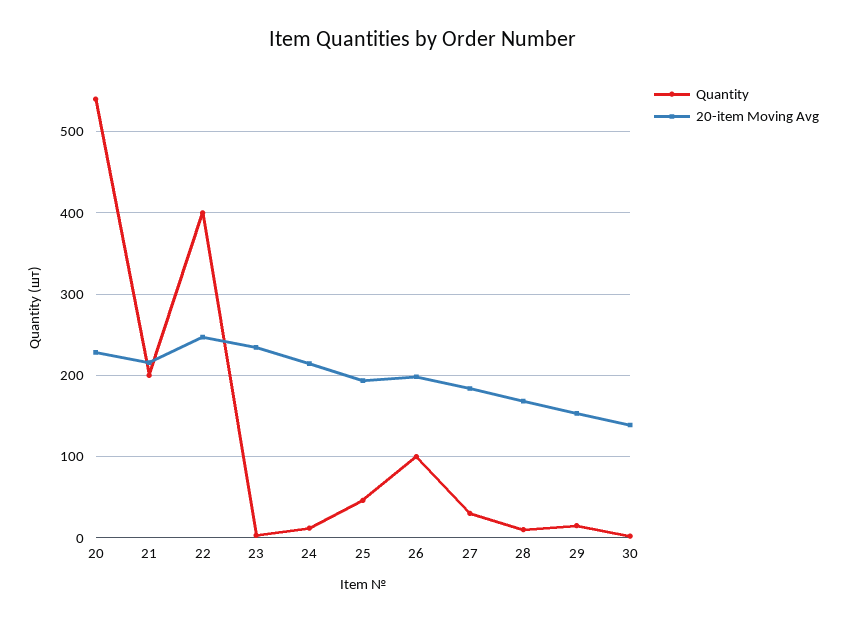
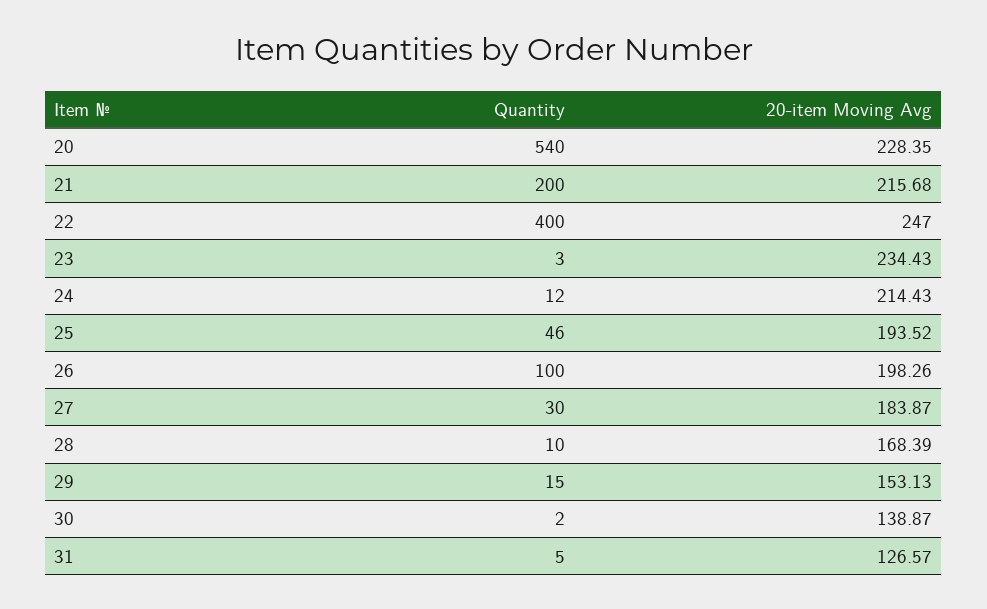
  {
    "Quantity": {
      "20": 540,
      "21": 200,
      "22": 400,
      "23": 3,
      "24": 12,
      "25": 46,
      "26": 100,
      "27": 30,
      "28": 10,
      "29": 15,
-     "30": 2
+     "30": 2,
+     "31": 5
    },
    "20-item Moving Avg": {
      "20": 228.35,
      "21": 215.68,
      "22": 247,
      "23": 234.43,
      "24": 214.43,
      "25": 193.52,
      "26": 198.26,
      "27": 183.87,
      "28": 168.39,
      "29": 153.13,
-     "30": 138.87
+     "30": 138.87,
+     "31": 126.57
    }
  }

